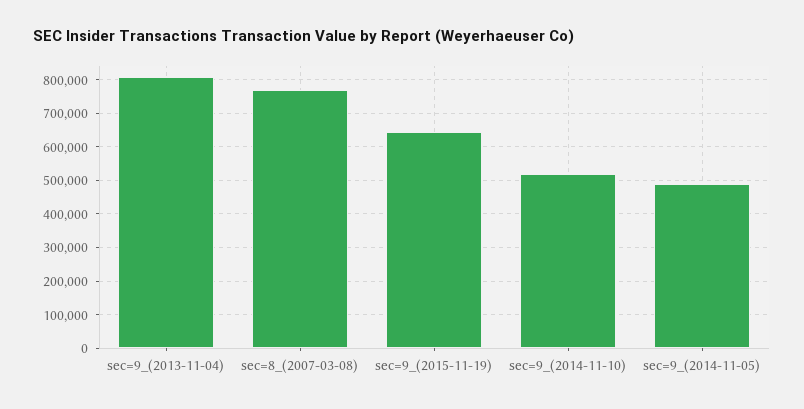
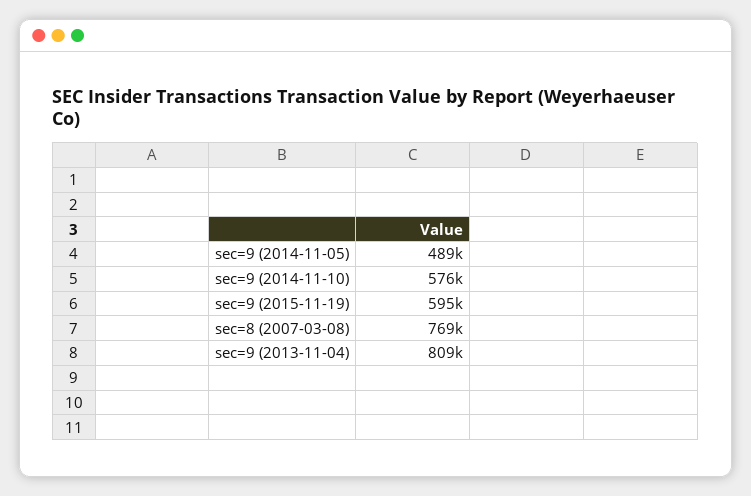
  {
    "sec=9_(2013-11-04)": 809000,
    "sec=8_(2007-03-08)": 769000,
-   "sec=9_(2015-11-19)": 640000,
+   "sec=9_(2015-11-19)": 595000,
-   "sec=9_(2014-11-10)": 520000,
+   "sec=9_(2014-11-10)": 576000,
    "sec=9_(2014-11-05)": 489000
  }

